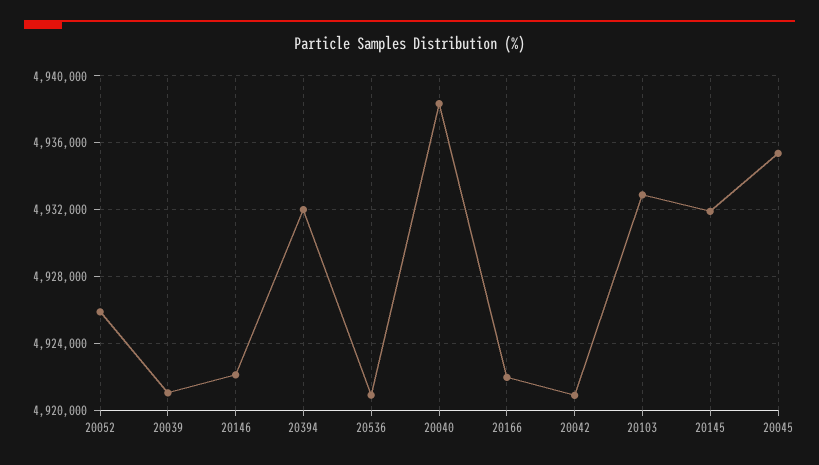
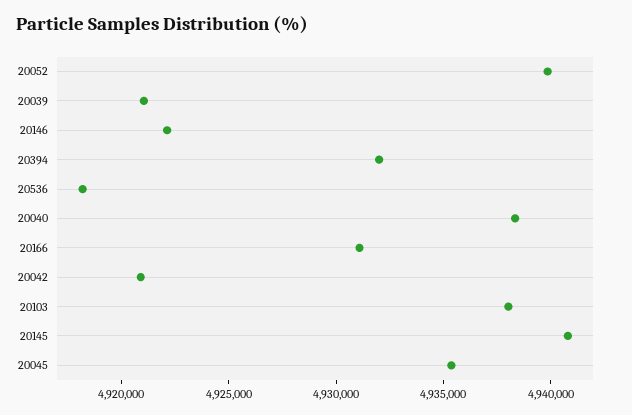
  {
-   "20052": 4926000,
+   "20052": 4940000,
    "20039": 4921000,
    "20146": 4922000,
    "20394": 4932000,
-   "20536": 4921000,
+   "20536": 4918000,
    "20040": 4938500,
-   "20166": 4922000,
+   "20166": 4931000,
    "20042": 4921000,
-   "20103": 4933000,
+   "20103": 4938000,
-   "20145": 4932000,
+   "20145": 4941000,
    "20045": 4935500
  }

